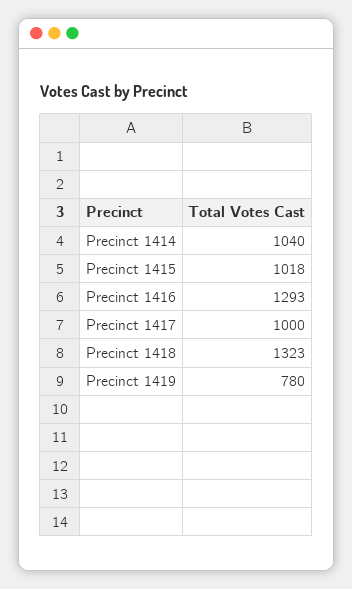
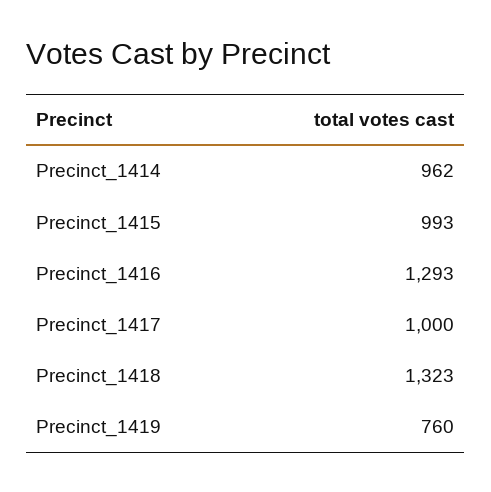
  {
-   "Precinct 1414": 1040,
+   "Precinct 1414": 962,
-   "Precinct 1415": 1018,
+   "Precinct 1415": 993,
    "Precinct 1416": 1293,
    "Precinct 1417": 1000,
    "Precinct 1418": 1323,
-   "Precinct 1419": 780
+   "Precinct 1419": 760
  }

